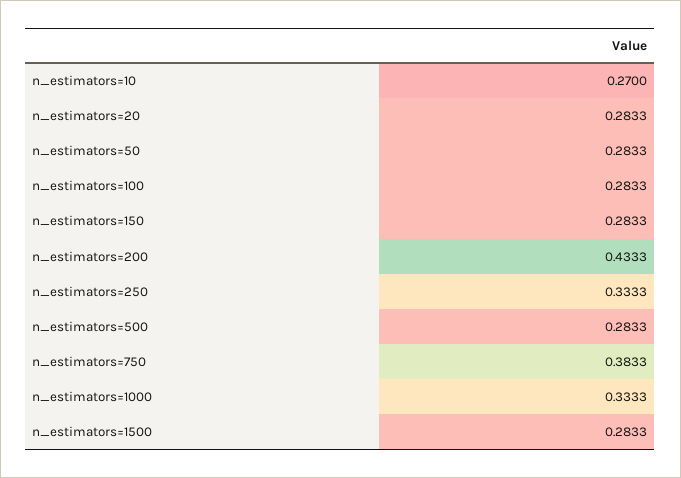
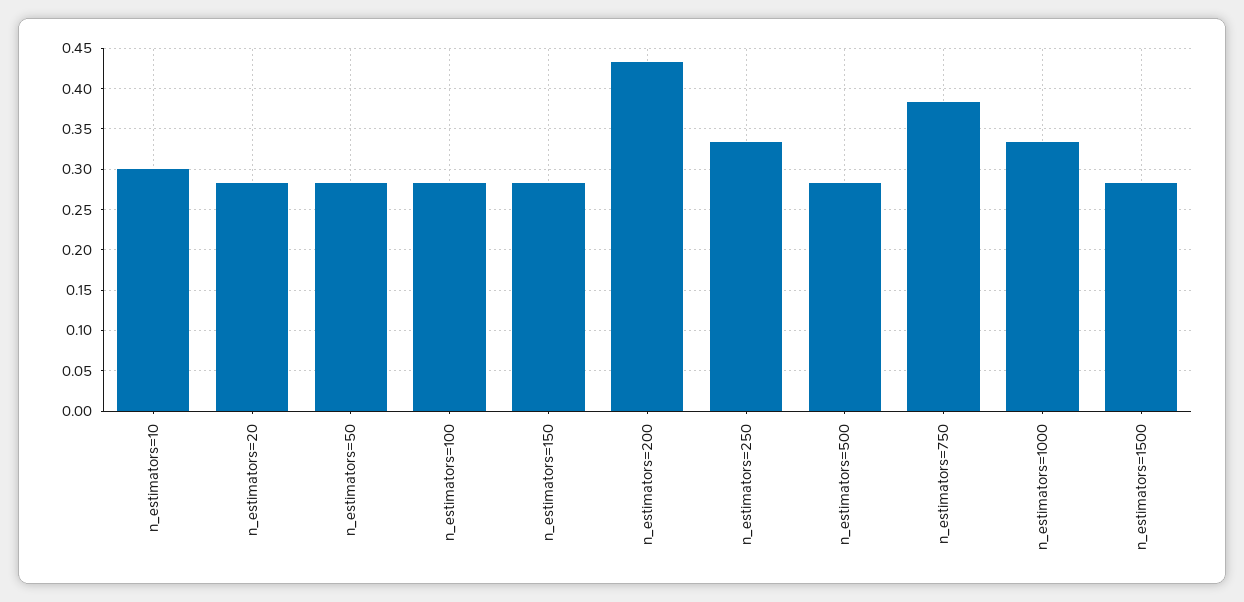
  {
-   "n_estimators=10": 0.27,
+   "n_estimators=10": 0.3,
    "n_estimators=20": 0.2833,
    "n_estimators=50": 0.2833,
    "n_estimators=100": 0.2833,
    "n_estimators=150": 0.2833,
    "n_estimators=200": 0.4333,
    "n_estimators=250": 0.3333,
    "n_estimators=500": 0.2833,
    "n_estimators=750": 0.3833,
    "n_estimators=1000": 0.3333,
    "n_estimators=1500": 0.2833
  }

